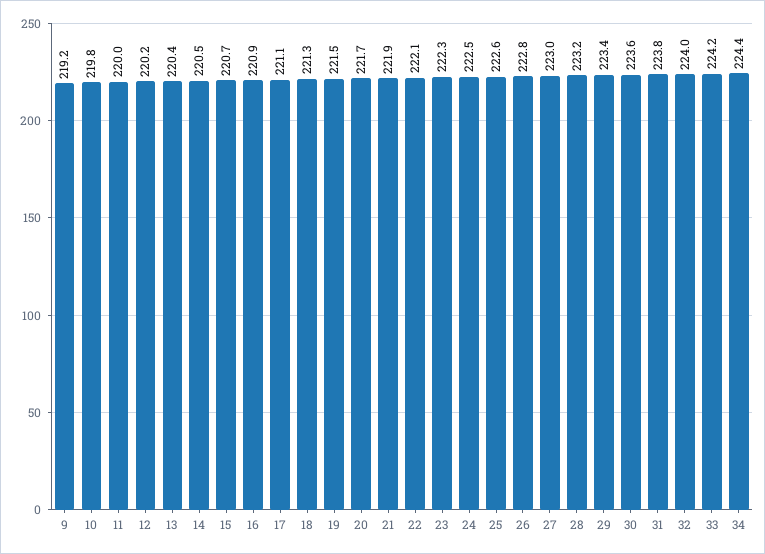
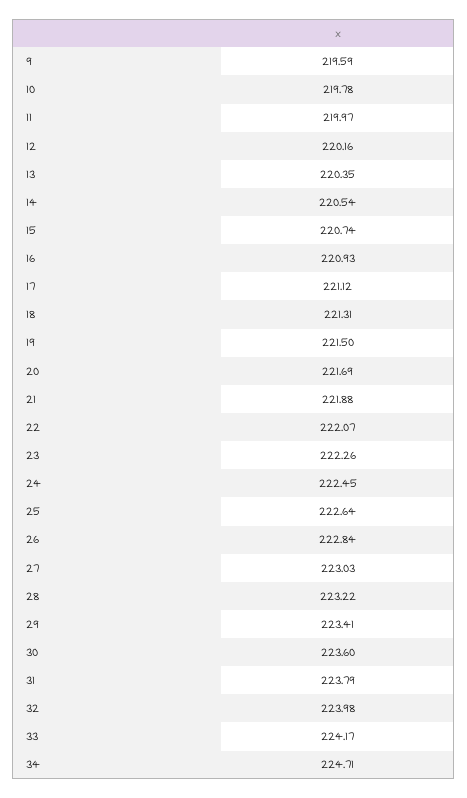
  {
-   "9": 219.2,
+   "9": 219.59,
    "10": 219.78,
    "11": 219.97,
    "12": 220.16,
    "13": 220.35,
    "14": 220.54,
    "15": 220.74,
    "16": 220.93,
    "17": 221.12,
    "18": 221.31,
    "19": 221.5,
    "20": 221.69,
    "21": 221.88,
    "22": 222.07,
    "23": 222.26,
    "24": 222.45,
    "25": 222.64,
    "26": 222.84,
    "27": 223.03,
    "28": 223.22,
    "29": 223.41,
    "30": 223.6,
    "31": 223.79,
    "32": 223.98,
    "33": 224.17,
-   "34": 224.4
+   "34": 224.71
  }

